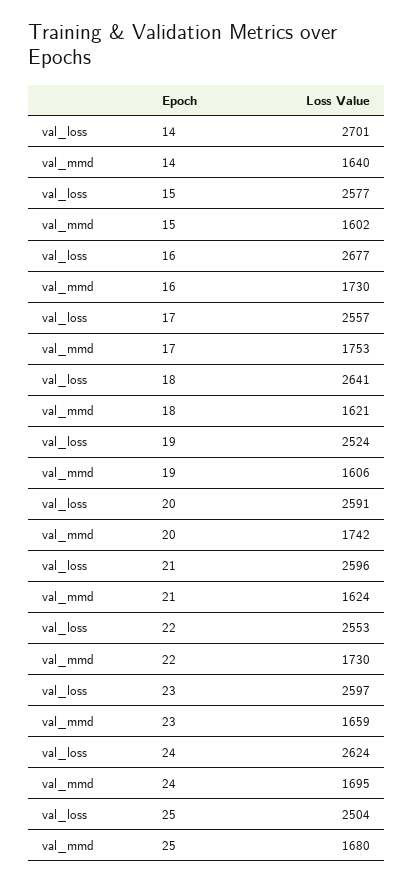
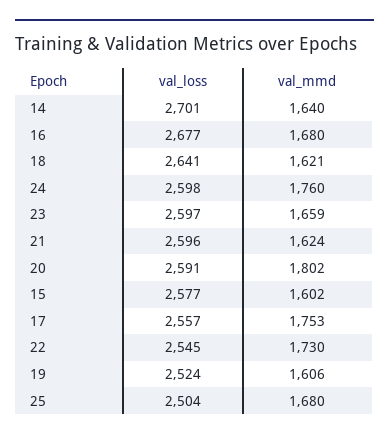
  {
    "val_loss": {
      "14": 2701,
      "15": 2577,
      "16": 2677,
      "17": 2557,
      "18": 2641,
      "19": 2524,
      "20": 2591,
      "21": 2596,
-     "22": 2553,
+     "22": 2545,
      "23": 2597,
-     "24": 2624,
+     "24": 2598,
      "25": 2504
    },
    "val_mmd": {
      "14": 1640,
      "15": 1602,
-     "16": 1730,
+     "16": 1680,
      "17": 1753,
      "18": 1621,
      "19": 1606,
-     "20": 1742,
+     "20": 1802,
      "21": 1624,
      "22": 1730,
      "23": 1659,
-     "24": 1695,
+     "24": 1760,
      "25": 1680
    }
  }

